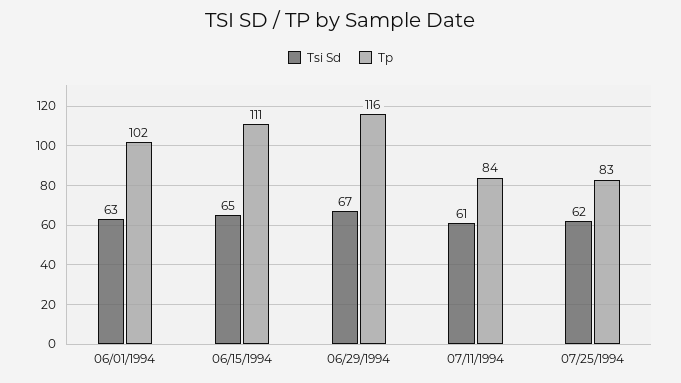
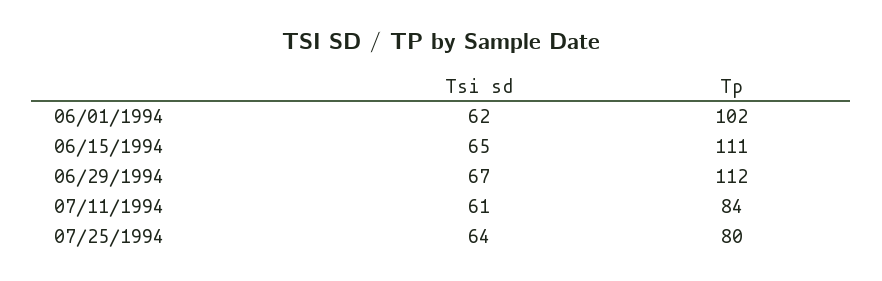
  {
    "Tsi Sd": {
-     "06/01/1994": 63,
+     "06/01/1994": 62,
      "06/15/1994": 65,
      "06/29/1994": 67,
      "07/11/1994": 61,
-     "07/25/1994": 62
+     "07/25/1994": 64
    },
    "Tp": {
      "06/01/1994": 102,
      "06/15/1994": 111,
-     "06/29/1994": 116,
+     "06/29/1994": 112,
      "07/11/1994": 84,
-     "07/25/1994": 83
+     "07/25/1994": 80
    }
  }

